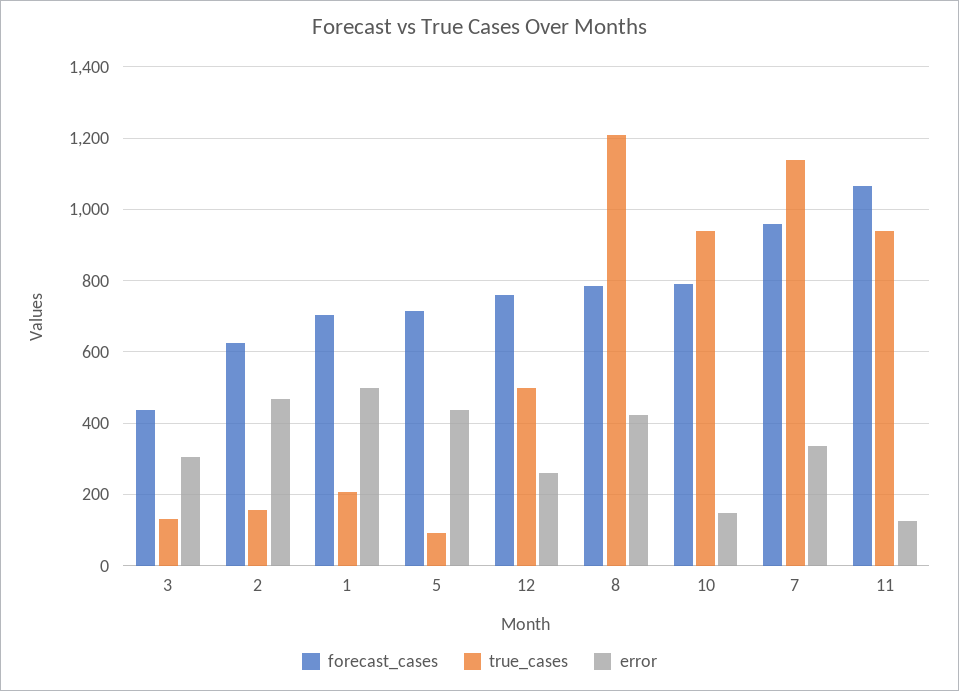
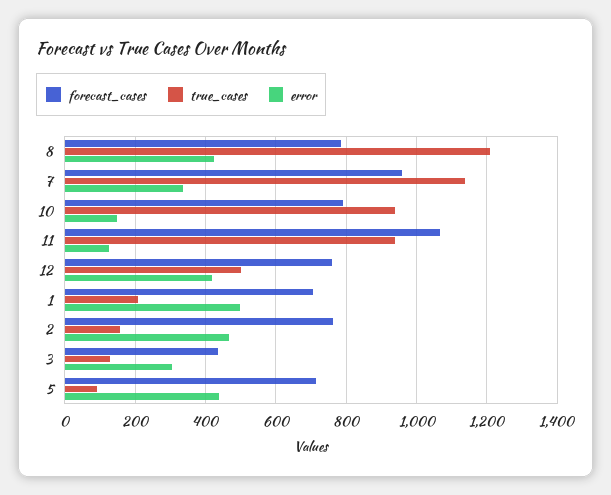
  {
    "forecast_cases": {
      "3": 440,
-     "2": 620,
+     "2": 760,
      "1": 700,
      "5": 720,
      "12": 760,
      "8": 780,
      "10": 800,
      "7": 960,
      "11": 1060
    },
    "true_cases": {
      "3": 140,
      "2": 160,
      "1": 200,
      "5": 100,
      "12": 500,
      "8": 1200,
      "10": 940,
      "7": 1140,
      "11": 940
    },
    "error": {
      "3": 300,
      "2": 460,
      "1": 500,
      "5": 440,
-     "12": 260,
+     "12": 420,
      "8": 420,
      "10": 140,
      "7": 340,
      "11": 120
    }
  }

